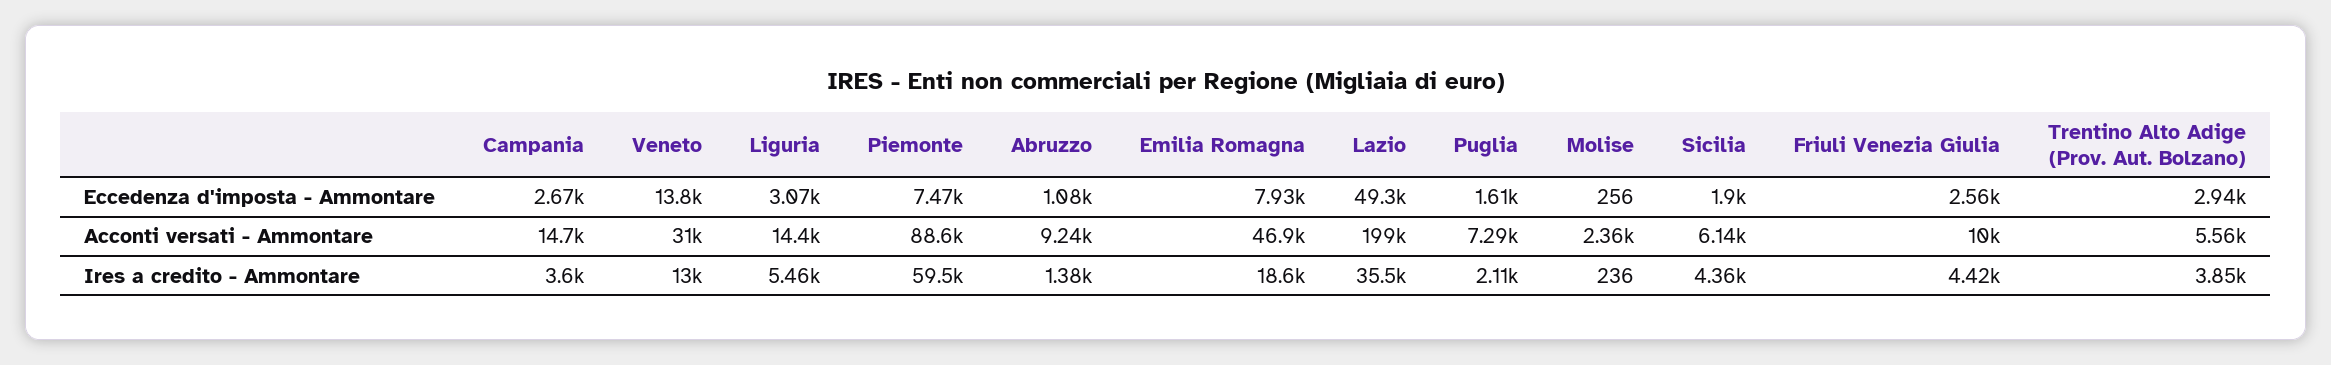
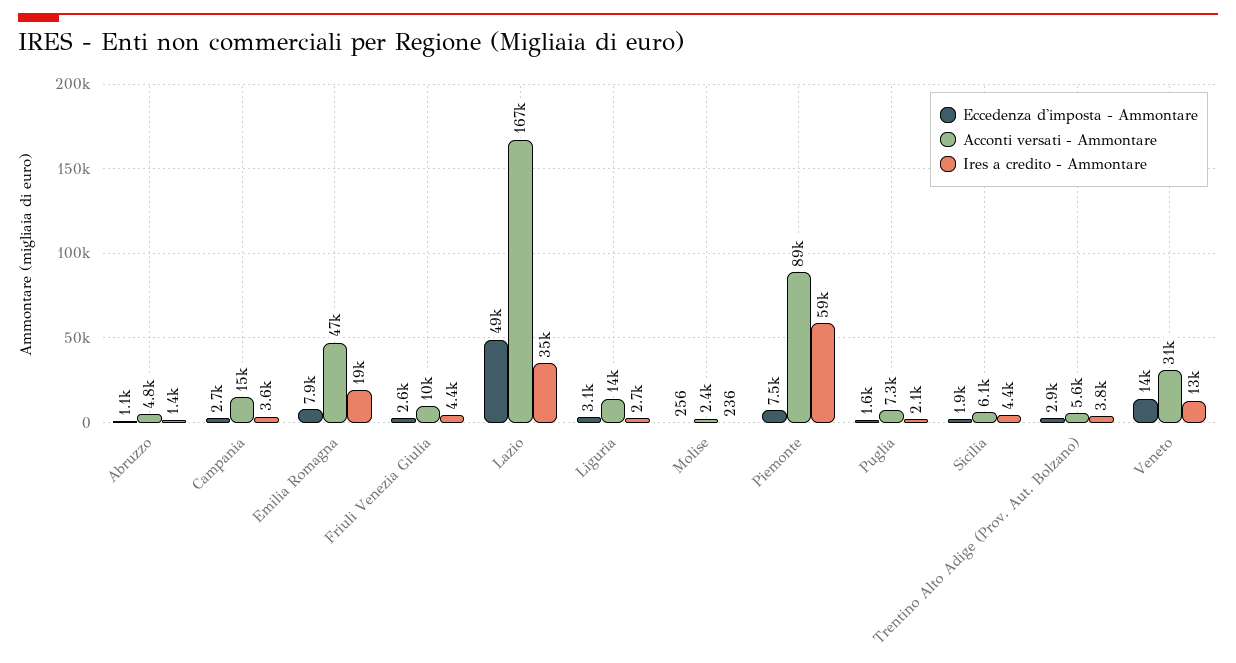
  {
    "Eccedenza d'imposta - Ammontare": {
      "Campania": 2670,
      "Veneto": 13800,
      "Liguria": 3070,
      "Piemonte": 7470,
      "Abruzzo": 1080,
      "Emilia Romagna": 7930,
      "Lazio": 49300,
      "Puglia": 1610,
      "Molise": 256,
      "Sicilia": 1900,
      "Friuli Venezia Giulia": 2560,
      "Trentino Alto Adige (Prov. Aut. Bolzano)": 2940
    },
    "Acconti versati - Ammontare": {
      "Campania": 14700,
      "Veneto": 31000,
      "Liguria": 14400,
      "Piemonte": 88600,
-     "Abruzzo": 9240,
+     "Abruzzo": 4800,
      "Emilia Romagna": 46900,
-     "Lazio": 199000,
+     "Lazio": 167000,
      "Puglia": 7290,
      "Molise": 2360,
      "Sicilia": 6140,
      "Friuli Venezia Giulia": 10000,
      "Trentino Alto Adige (Prov. Aut. Bolzano)": 5560
    },
    "Ires a credito - Ammontare": {
      "Campania": 3600,
      "Veneto": 13000,
-     "Liguria": 5460,
+     "Liguria": 2700,
      "Piemonte": 59500,
      "Abruzzo": 1380,
      "Emilia Romagna": 18600,
      "Lazio": 35500,
      "Puglia": 2110,
      "Molise": 236,
      "Sicilia": 4360,
      "Friuli Venezia Giulia": 4420,
      "Trentino Alto Adige (Prov. Aut. Bolzano)": 3850
    }
  }

